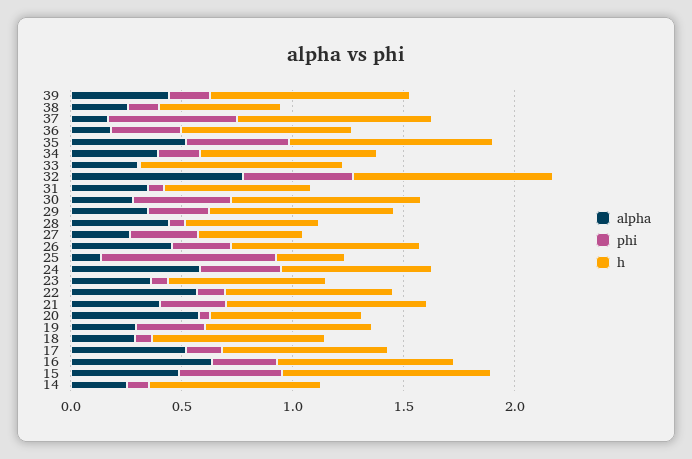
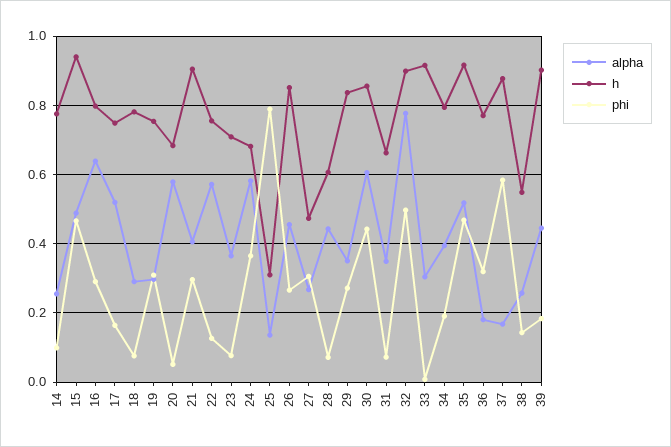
  {
    "alpha": {
      "39": 0.44,
      "38": 0.26,
      "37": 0.16,
      "36": 0.18,
      "35": 0.52,
      "34": 0.4,
      "33": 0.3,
      "32": 0.78,
      "31": 0.34,
-     "30": 0.3,
+     "30": 0.6,
      "29": 0.36,
      "28": 0.44,
      "27": 0.26,
      "26": 0.46,
      "25": 0.14,
      "24": 0.58,
      "23": 0.36,
      "22": 0.58,
      "21": 0.4,
      "20": 0.58,
      "19": 0.3,
      "18": 0.3,
      "17": 0.52,
      "16": 0.64,
      "15": 0.48,
      "14": 0.26
    },
    "phi": {
      "39": 0.18,
      "38": 0.14,
      "37": 0.58,
      "36": 0.32,
      "35": 0.46,
      "34": 0.2,
      "33": 0,
      "32": 0.5,
      "31": 0.08,
      "30": 0.44,
      "29": 0.28,
      "28": 0.08,
      "27": 0.3,
      "26": 0.26,
      "25": 0.78,
      "24": 0.36,
      "23": 0.08,
      "22": 0.12,
      "21": 0.3,
      "20": 0.06,
      "19": 0.3,
      "18": 0.08,
      "17": 0.16,
      "16": 0.3,
      "15": 0.46,
      "14": 0.1
    },
    "h": {
      "39": 0.9,
      "38": 0.54,
      "37": 0.88,
      "36": 0.76,
      "35": 0.92,
      "34": 0.8,
      "33": 0.92,
      "32": 0.9,
      "31": 0.66,
      "30": 0.86,
      "29": 0.84,
      "28": 0.6,
      "27": 0.48,
      "26": 0.86,
      "25": 0.3,
      "24": 0.68,
      "23": 0.7,
      "22": 0.76,
      "21": 0.9,
      "20": 0.68,
      "19": 0.76,
      "18": 0.78,
      "17": 0.74,
      "16": 0.8,
      "15": 0.94,
      "14": 0.78
    }
  }

